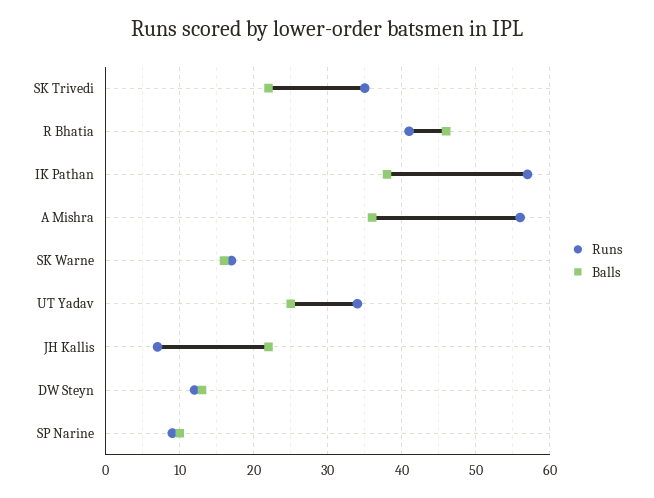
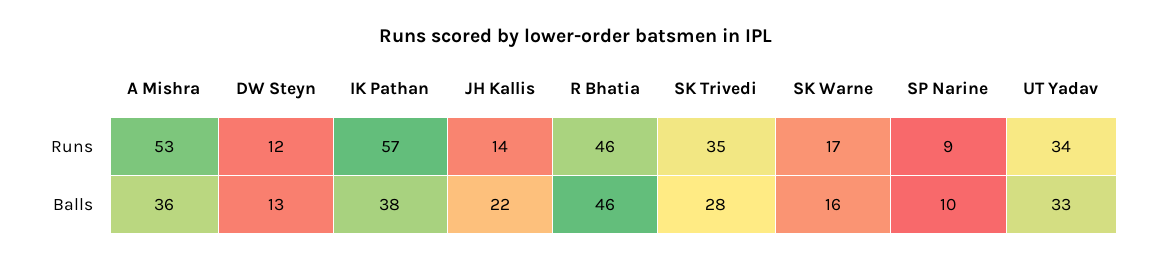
  {
    "Runs": {
      "SK Trivedi": 35,
-     "R Bhatia": 41,
+     "R Bhatia": 46,
      "IK Pathan": 57,
-     "A Mishra": 56,
+     "A Mishra": 53,
      "SK Warne": 17,
      "UT Yadav": 34,
-     "JH Kallis": 7,
+     "JH Kallis": 14,
      "DW Steyn": 12,
      "SP Narine": 9
    },
    "Balls": {
-     "SK Trivedi": 22,
+     "SK Trivedi": 28,
      "R Bhatia": 46,
      "IK Pathan": 38,
      "A Mishra": 36,
      "SK Warne": 16,
-     "UT Yadav": 25,
+     "UT Yadav": 33,
      "JH Kallis": 22,
      "DW Steyn": 13,
      "SP Narine": 10
    }
  }

